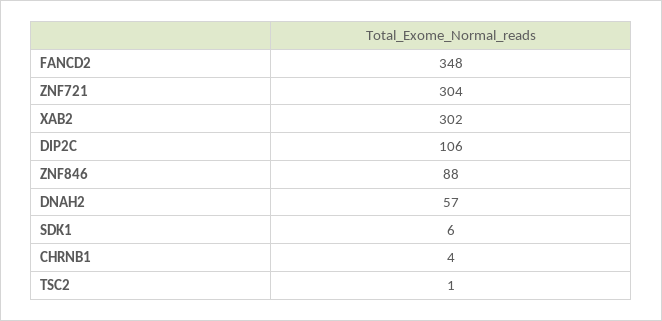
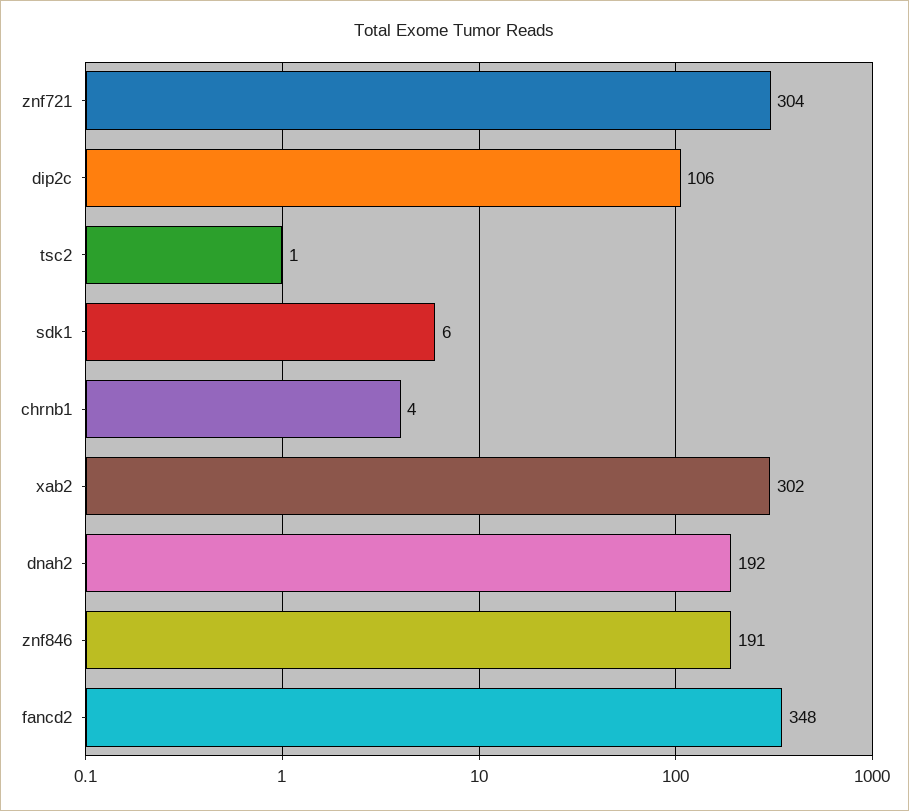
  {
    "FANCD2": 348,
    "ZNF721": 304,
    "XAB2": 302,
    "DIP2C": 106,
-   "ZNF846": 88,
+   "ZNF846": 191,
-   "DNAH2": 57,
+   "DNAH2": 192,
    "SDK1": 6,
    "CHRNB1": 4,
    "TSC2": 1
  }

